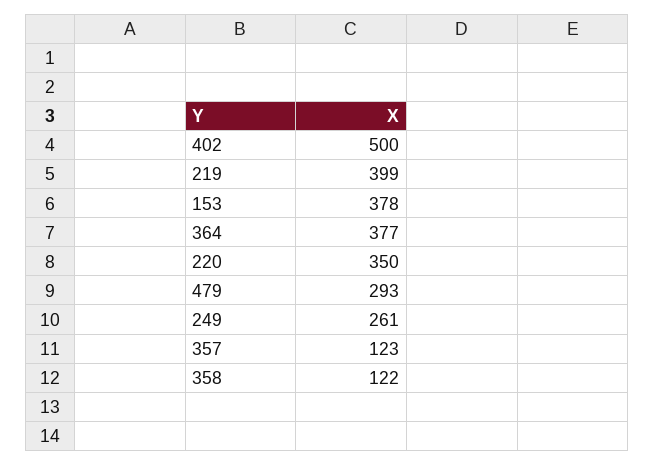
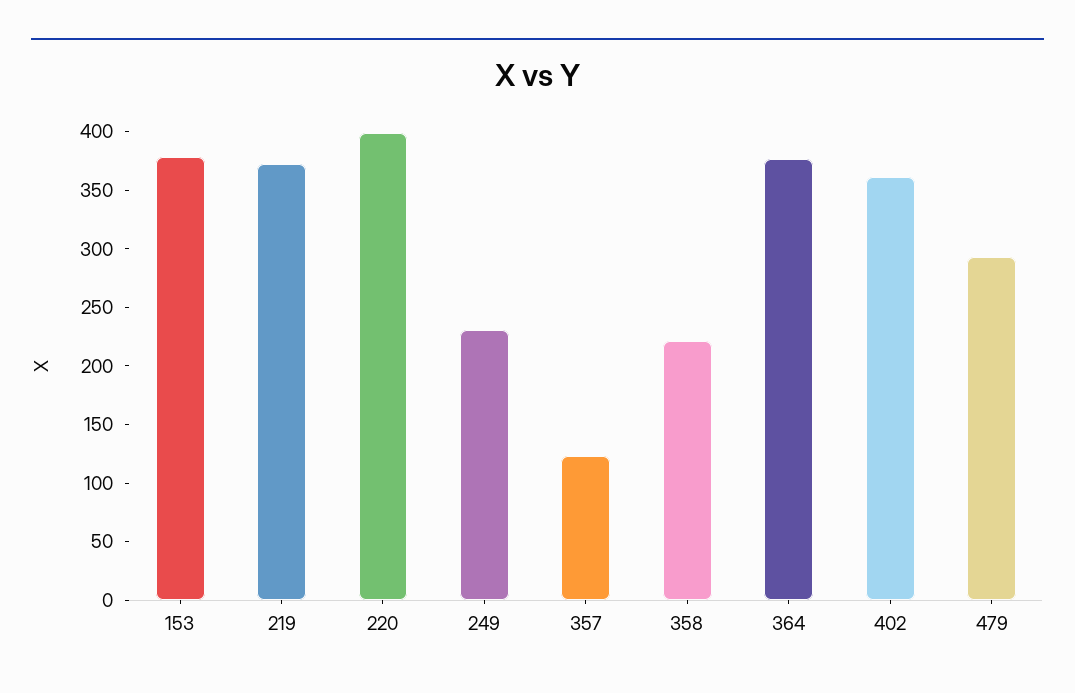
  {
-   "402": 500,
+   "402": 360,
-   "219": 399,
+   "219": 370,
    "153": 378,
    "364": 377,
-   "220": 350,
+   "220": 400,
    "479": 293,
-   "249": 261,
+   "249": 230,
    "357": 123,
-   "358": 122
+   "358": 220
  }

